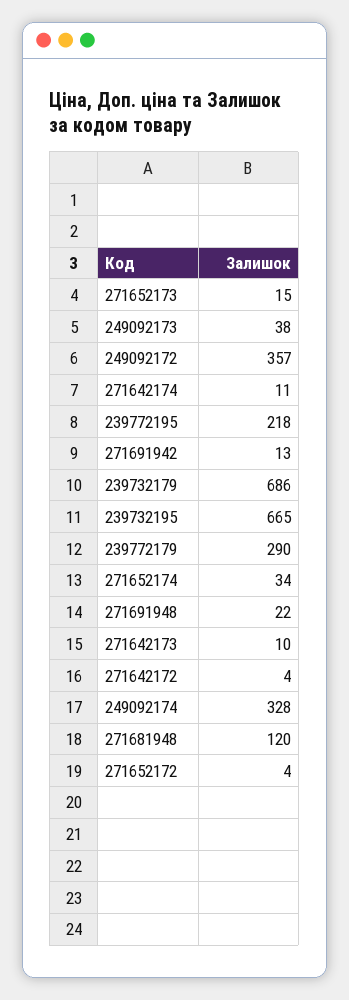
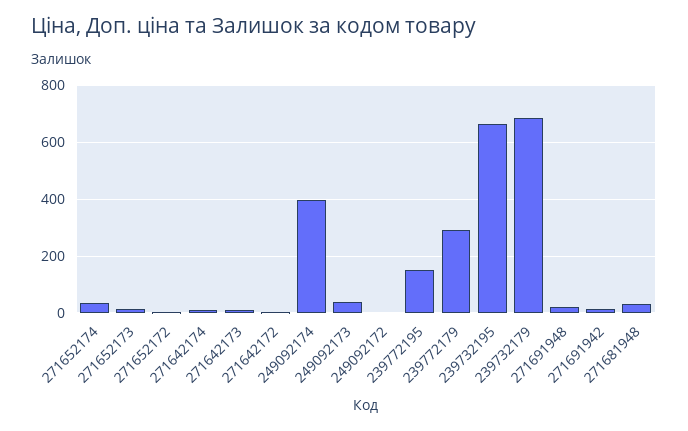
  {
    "271652173": 15,
    "249092173": 38,
-   "249092172": 357,
+   "249092172": 0,
    "271642174": 11,
-   "239772195": 218,
+   "239772195": 150,
    "271691942": 13,
    "239732179": 686,
    "239732195": 665,
    "239772179": 290,
    "271652174": 34,
    "271691948": 22,
    "271642173": 10,
    "271642172": 4,
-   "249092174": 328,
+   "249092174": 400,
-   "271681948": 120,
+   "271681948": 25,
    "271652172": 4
  }

